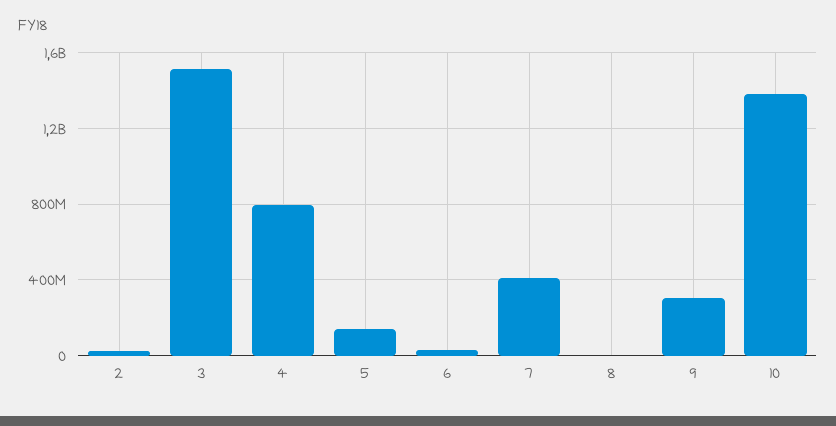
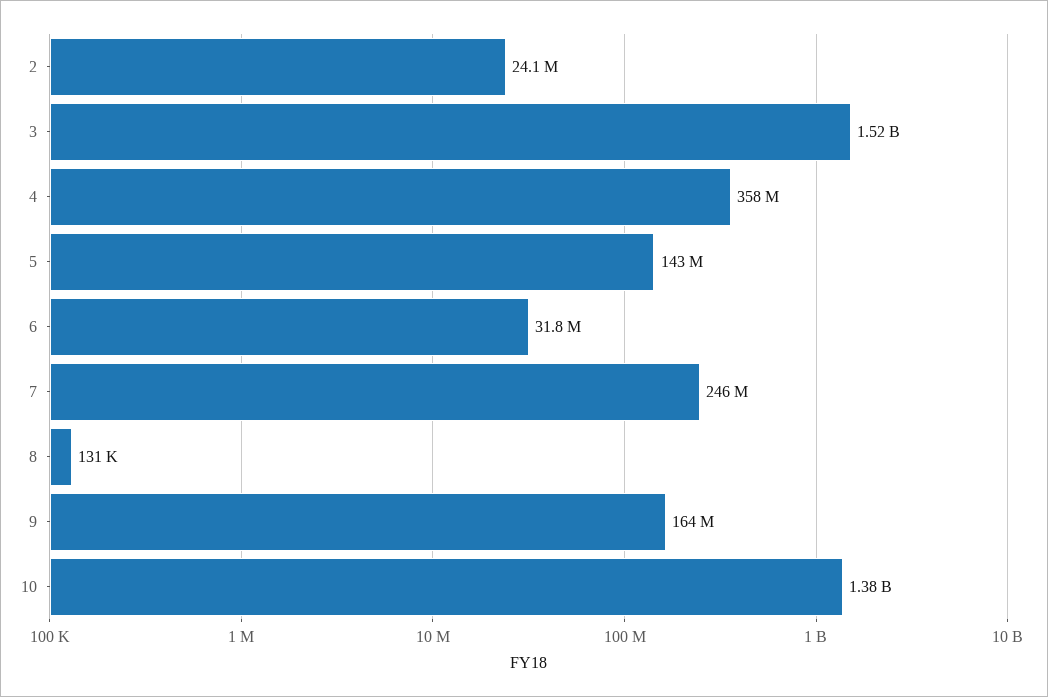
  {
    "2": 24100000,
    "3": 1520000000,
-   "4": 800000000,
+   "4": 358000000,
    "5": 143000000,
    "6": 31800000,
-   "7": 400000000,
+   "7": 246000000,
    "8": 131000,
-   "9": 300000000,
+   "9": 164000000,
    "10": 1380000000
  }

